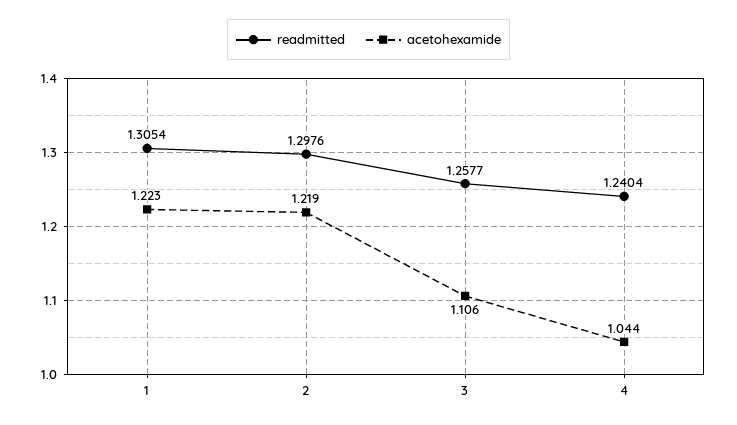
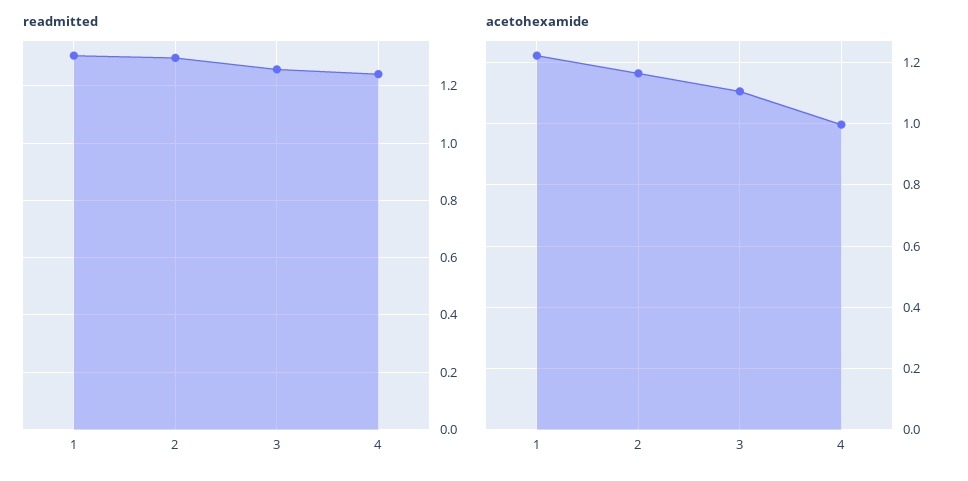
  {
    "readmitted": {
      "1": 1.3054,
      "2": 1.2976,
      "3": 1.2577,
      "4": 1.2404
    },
    "acetohexamide": {
      "1": 1.223,
-     "2": 1.219,
+     "2": 1.16,
      "3": 1.106,
-     "4": 1.044
+     "4": 1
    }
  }

